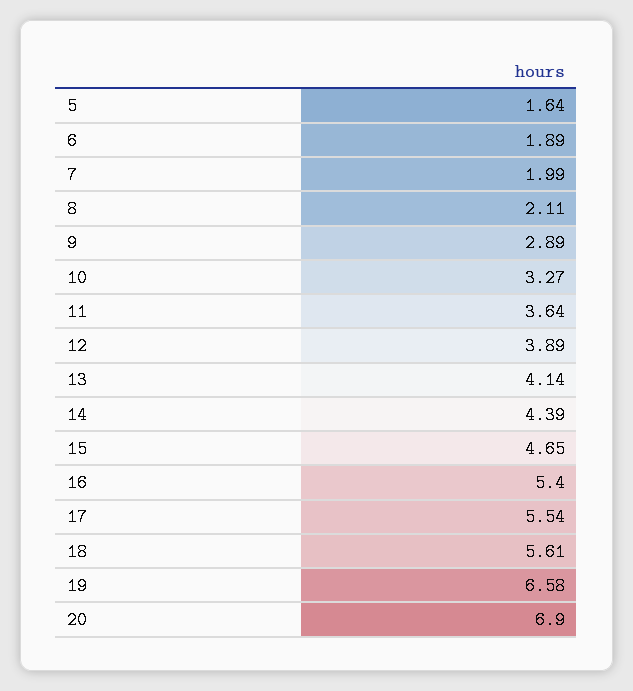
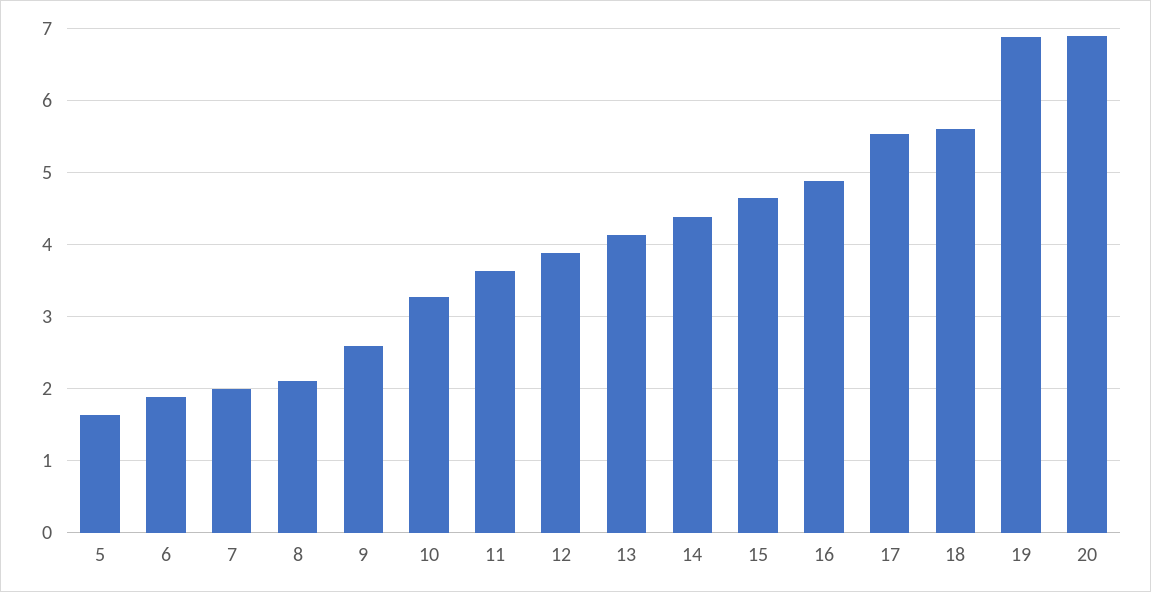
  {
    "5": 1.64,
    "6": 1.89,
    "7": 1.99,
    "8": 2.11,
-   "9": 2.89,
+   "9": 2.6,
    "10": 3.27,
    "11": 3.64,
    "12": 3.89,
    "13": 4.14,
    "14": 4.39,
    "15": 4.65,
-   "16": 5.4,
+   "16": 4.9,
    "17": 5.54,
    "18": 5.61,
-   "19": 6.58,
+   "19": 6.9,
    "20": 6.9
  }

